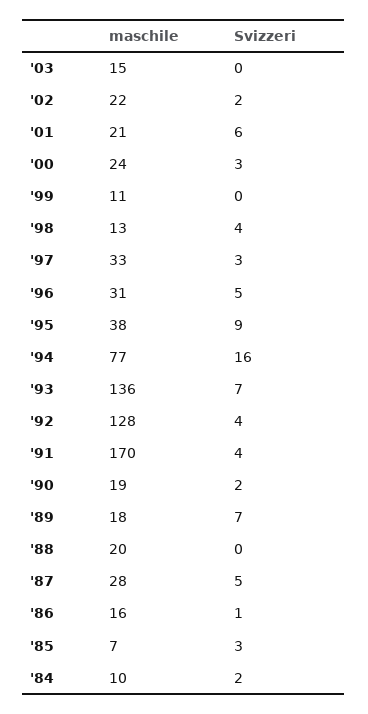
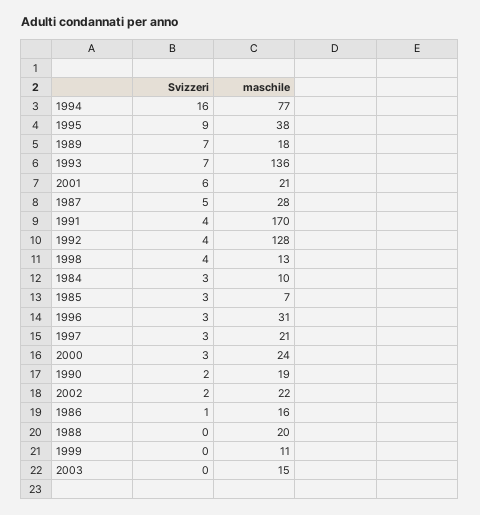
  {
    "maschile": {
      "'03": 15,
      "'02": 22,
      "'01": 21,
      "'00": 24,
      "'99": 11,
      "'98": 13,
-     "'97": 33,
+     "'97": 21,
      "'96": 31,
      "'95": 38,
      "'94": 77,
      "'93": 136,
      "'92": 128,
      "'91": 170,
      "'90": 19,
      "'89": 18,
      "'88": 20,
      "'87": 28,
      "'86": 16,
      "'85": 7,
      "'84": 10
    },
    "Svizzeri": {
      "'03": 0,
      "'02": 2,
      "'01": 6,
      "'00": 3,
      "'99": 0,
      "'98": 4,
      "'97": 3,
-     "'96": 5,
+     "'96": 3,
      "'95": 9,
      "'94": 16,
      "'93": 7,
      "'92": 4,
      "'91": 4,
      "'90": 2,
      "'89": 7,
      "'88": 0,
      "'87": 5,
      "'86": 1,
      "'85": 3,
-     "'84": 2
+     "'84": 3
    }
  }

